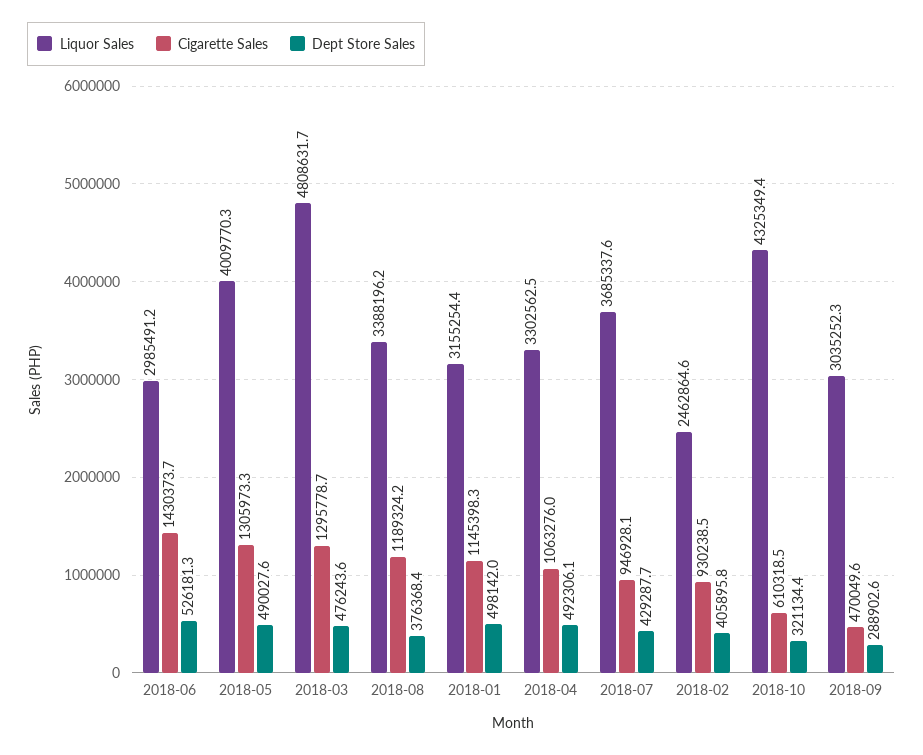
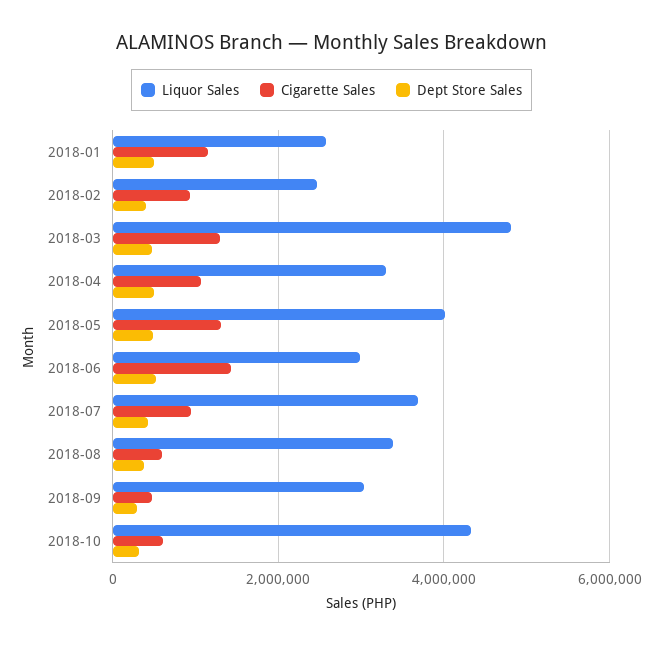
  {
    "Liquor Sales": {
      "2018-06": 2985491.2,
      "2018-05": 4009770.3,
      "2018-03": 4808631.7,
      "2018-08": 3388196.2,
-     "2018-01": 3155254.4,
+     "2018-01": 2600000,
      "2018-04": 3302562.5,
      "2018-07": 3685337.6,
      "2018-02": 2462864.6,
      "2018-10": 4325349.4,
      "2018-09": 3035252.3
    },
    "Cigarette Sales": {
      "2018-06": 1430373.7,
      "2018-05": 1305973.3,
      "2018-03": 1295778.7,
-     "2018-08": 1189324.2,
+     "2018-08": 600000,
      "2018-01": 1145398.3,
      "2018-04": 1063276,
      "2018-07": 946928.1,
      "2018-02": 930238.5,
      "2018-10": 610318.5,
      "2018-09": 470049.6
    },
    "Dept Store Sales": {
      "2018-06": 526181.3,
      "2018-05": 490027.6,
      "2018-03": 476243.6,
      "2018-08": 376368.4,
      "2018-01": 498142,
      "2018-04": 492306.1,
      "2018-07": 429287.7,
      "2018-02": 405895.8,
      "2018-10": 321134.4,
      "2018-09": 288902.6
    }
  }

